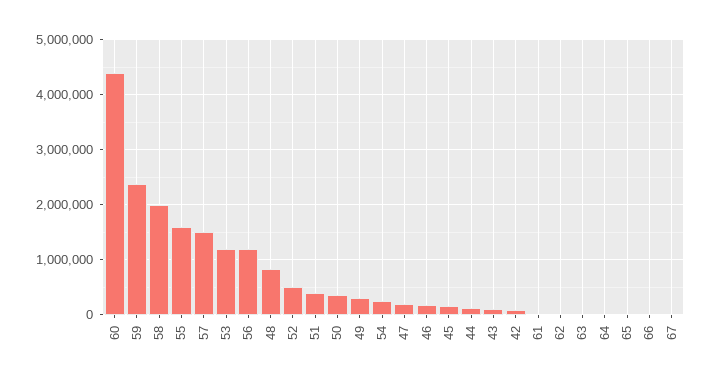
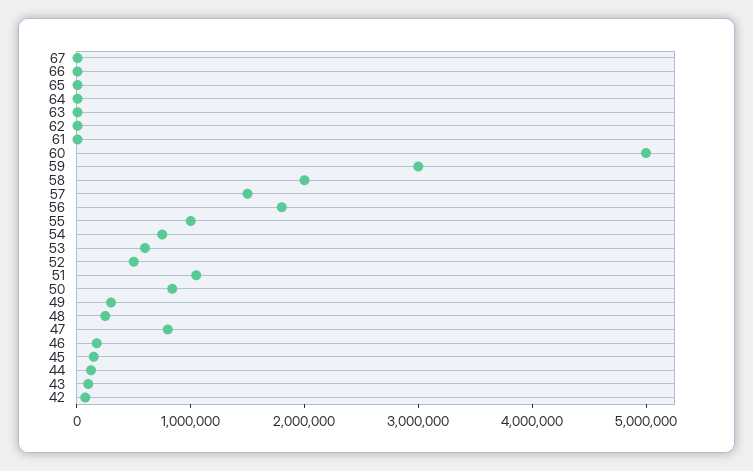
  {
-   "60": 4400000,
+   "60": 5000000,
-   "59": 2400000,
+   "59": 3000000,
    "58": 2000000,
-   "55": 1600000,
+   "55": 1000000,
    "57": 1600000,
-   "53": 1200000,
+   "53": 600000,
-   "56": 1200000,
+   "56": 1800000,
-   "48": 800000,
+   "48": 200000,
    "52": 600000,
-   "51": 400000,
+   "51": 1000000,
-   "50": 400000,
+   "50": 800000,
    "49": 400000,
-   "54": 200000,
+   "54": 800000,
-   "47": 200000,
+   "47": 800000,
    "46": 200000,
    "45": 200000,
    "44": 200000,
    "43": 200000,
    "42": 0,
    "61": 0,
    "62": 0,
    "63": 0,
    "64": 0,
    "65": 0,
    "66": 0,
    "67": 0
  }

